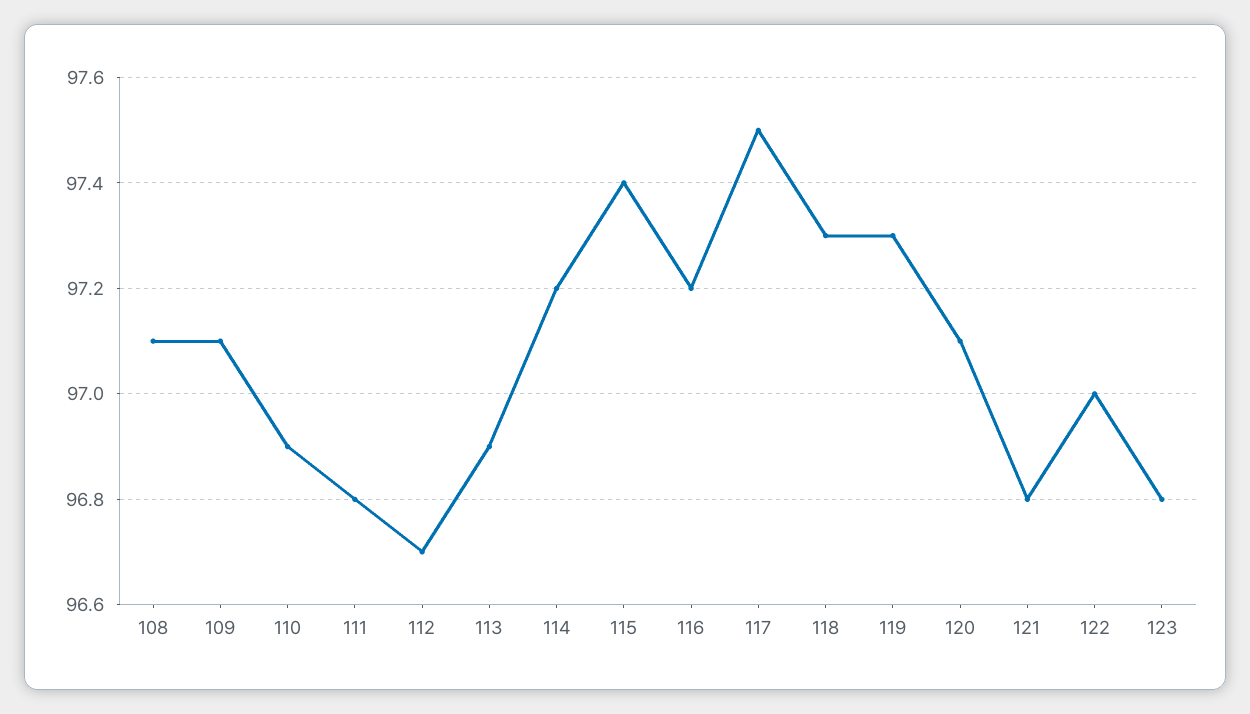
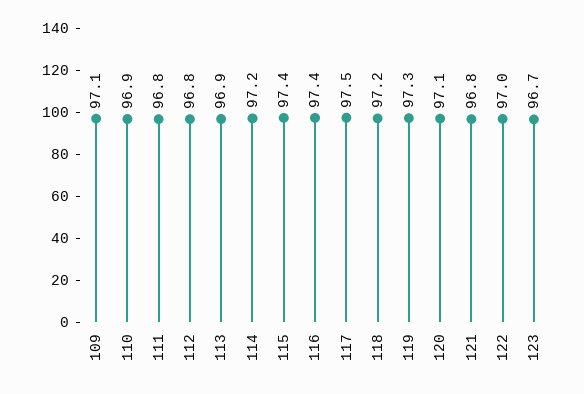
  {
-   "108": 97.1,
    "109": 97.1,
    "110": 96.9,
    "111": 96.8,
-   "112": 96.7,
+   "112": 96.8,
    "113": 96.9,
    "114": 97.2,
    "115": 97.4,
-   "116": 97.2,
+   "116": 97.4,
    "117": 97.5,
-   "118": 97.3,
+   "118": 97.2,
    "119": 97.3,
    "120": 97.1,
    "121": 96.8,
    "122": 97,
-   "123": 96.8
+   "123": 96.7
  }

